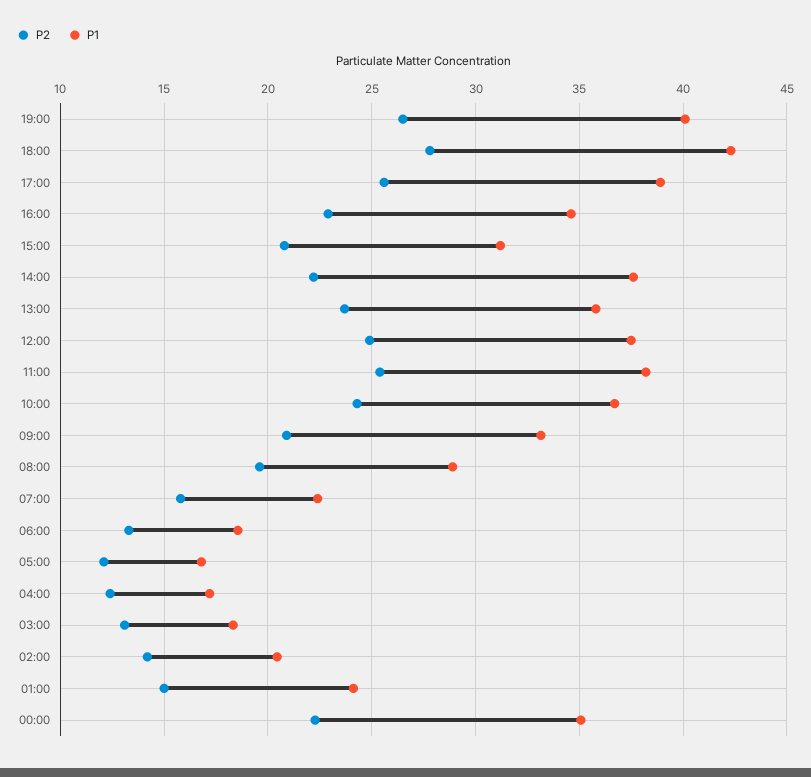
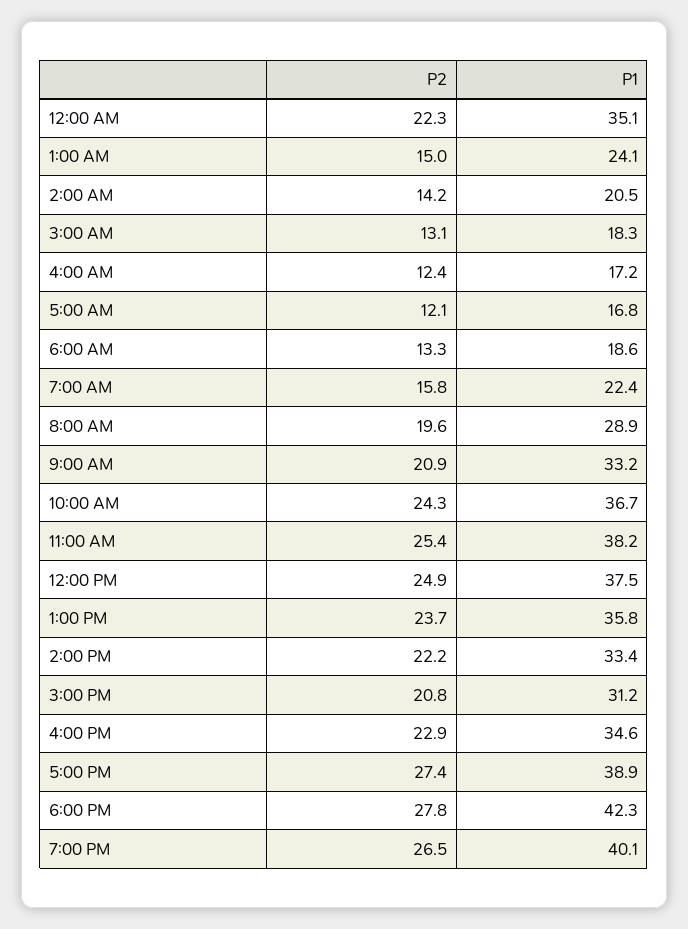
  {
    "P2": {
      "19:00": 26.5,
      "18:00": 27.8,
-     "17:00": 25.5,
+     "17:00": 27.4,
      "16:00": 22.9,
      "15:00": 20.8,
      "14:00": 22.2,
      "13:00": 23.7,
      "12:00": 24.9,
      "11:00": 25.4,
      "10:00": 24.3,
      "09:00": 20.9,
      "08:00": 19.6,
      "07:00": 15.8,
      "06:00": 13.3,
      "05:00": 12.1,
      "04:00": 12.4,
      "03:00": 13.1,
      "02:00": 14.2,
      "01:00": 15,
      "00:00": 22.3
    },
    "P1": {
      "19:00": 40.1,
      "18:00": 42.3,
      "17:00": 38.9,
      "16:00": 34.6,
      "15:00": 31.2,
-     "14:00": 37.5,
+     "14:00": 33.4,
      "13:00": 35.8,
      "12:00": 37.5,
      "11:00": 38.2,
      "10:00": 36.7,
      "09:00": 33.2,
      "08:00": 28.9,
      "07:00": 22.4,
      "06:00": 18.6,
      "05:00": 16.8,
      "04:00": 17.2,
      "03:00": 18.3,
      "02:00": 20.5,
      "01:00": 24.1,
      "00:00": 35.1
    }
  }

